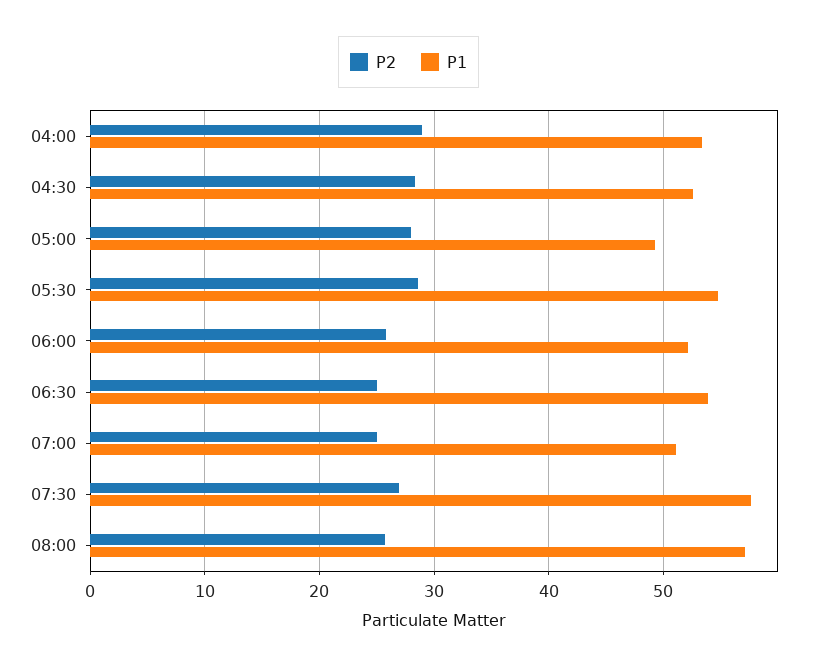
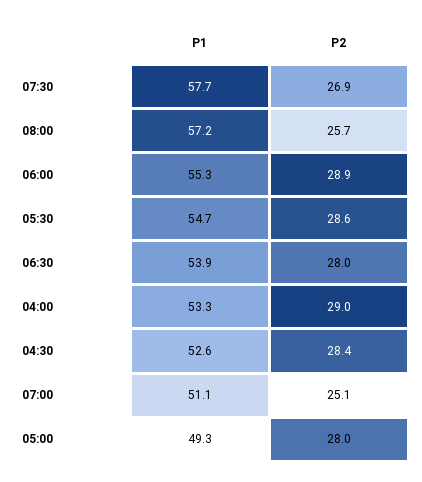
  {
    "P2": {
      "04:00": 29,
      "04:30": 28.4,
      "05:00": 28,
      "05:30": 28.6,
-     "06:00": 26,
+     "06:00": 28.9,
-     "06:30": 25,
+     "06:30": 28,
      "07:00": 25.1,
      "07:30": 26.9,
      "08:00": 25.7
    },
    "P1": {
      "04:00": 53.3,
      "04:30": 52.6,
      "05:00": 49.3,
      "05:30": 54.7,
-     "06:00": 52,
+     "06:00": 55.3,
      "06:30": 53.9,
      "07:00": 51.1,
      "07:30": 57.7,
      "08:00": 57.2
    }
  }

